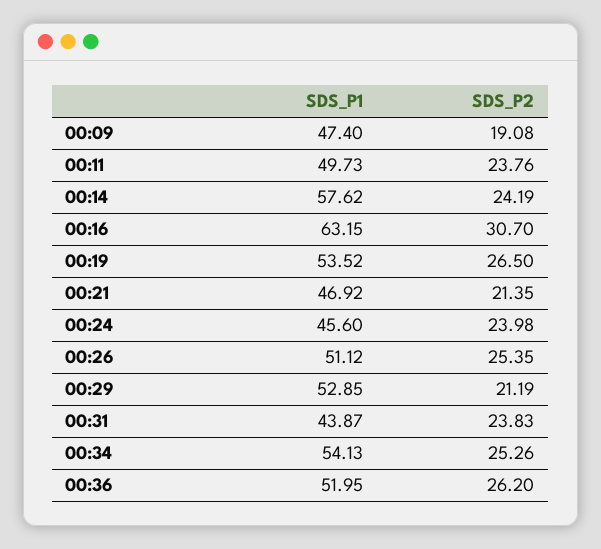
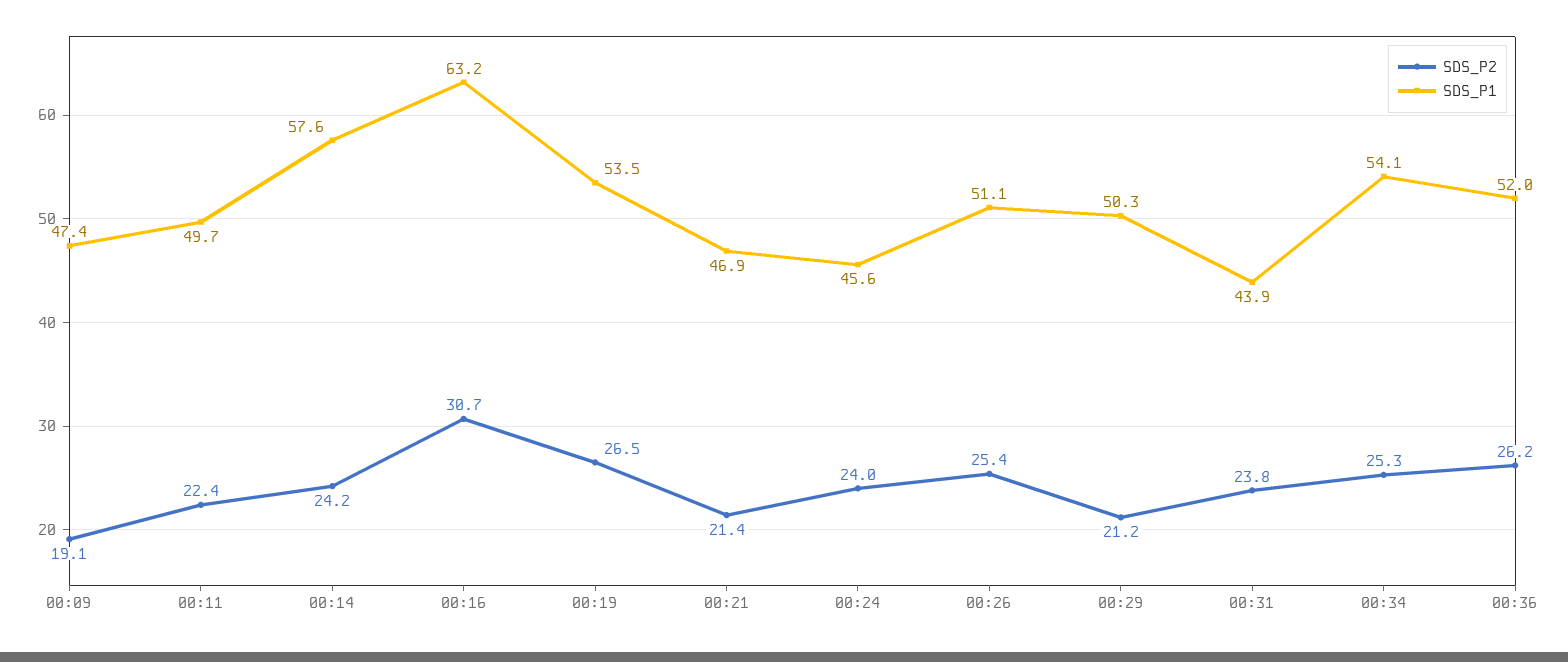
  {
    "SDS_P1": {
      "00:09": 47.4,
      "00:11": 49.73,
      "00:14": 57.62,
      "00:16": 63.15,
      "00:19": 53.52,
      "00:21": 46.92,
      "00:24": 45.6,
      "00:26": 51.12,
-     "00:29": 52.85,
+     "00:29": 50.3,
      "00:31": 43.87,
      "00:34": 54.13,
      "00:36": 51.95
    },
    "SDS_P2": {
      "00:09": 19.08,
-     "00:11": 23.76,
+     "00:11": 22.4,
      "00:14": 24.19,
      "00:16": 30.7,
      "00:19": 26.5,
      "00:21": 21.35,
      "00:24": 23.98,
      "00:26": 25.35,
      "00:29": 21.19,
      "00:31": 23.83,
      "00:34": 25.26,
      "00:36": 26.2
    }
  }

